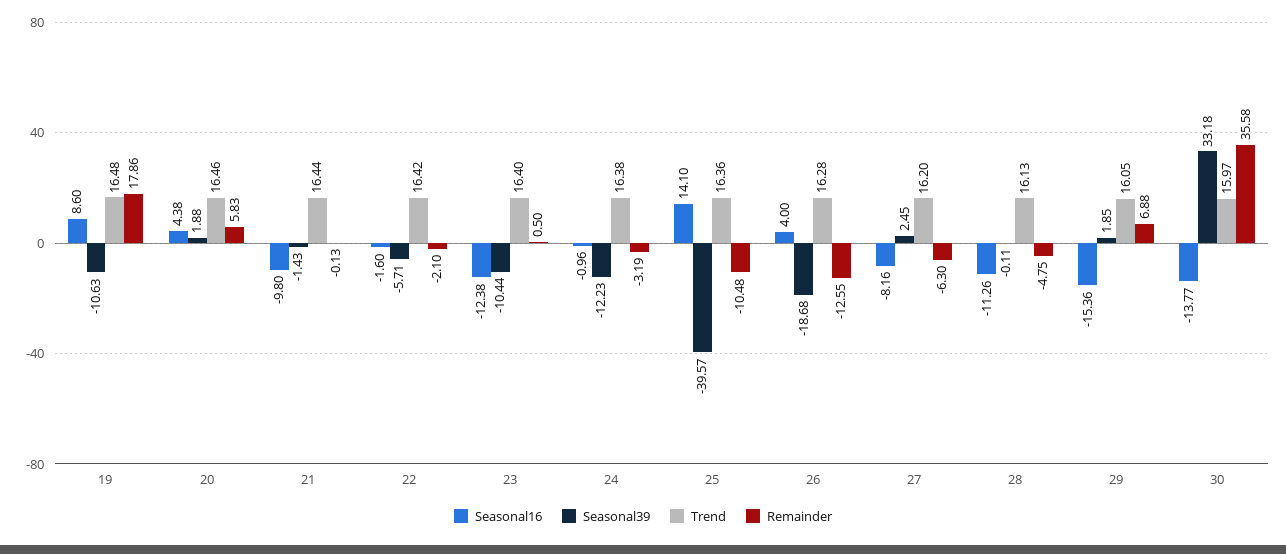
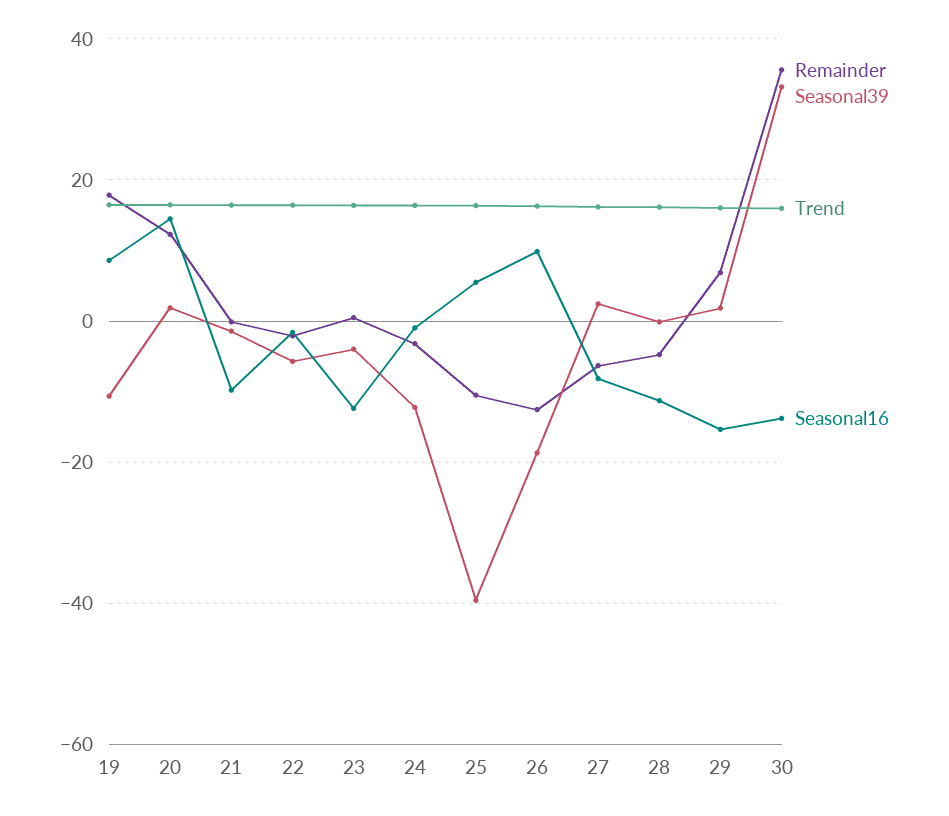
  {
    "Seasonal16": {
      "19": 8.6,
-     "20": 4.38,
+     "20": 14,
      "21": -9.8,
      "22": -1.6,
      "23": -12.38,
      "24": -0.96,
-     "25": 14.1,
+     "25": 6,
-     "26": 4,
+     "26": 10,
      "27": -8.16,
      "28": -11.26,
      "29": -15.36,
      "30": -13.77
    },
    "Seasonal39": {
      "19": -10.63,
      "20": 1.88,
      "21": -1.43,
      "22": -5.71,
-     "23": -10.44,
+     "23": -4,
      "24": -12.23,
      "25": -39.57,
      "26": -18.68,
      "27": 2.45,
      "28": -0.11,
      "29": 1.85,
      "30": 33.18
    },
    "Trend": {
      "19": 16.48,
      "20": 16.46,
      "21": 16.44,
      "22": 16.42,
      "23": 16.4,
      "24": 16.38,
      "25": 16.36,
      "26": 16.28,
      "27": 16.2,
      "28": 16.13,
      "29": 16.05,
      "30": 15.97
    },
    "Remainder": {
      "19": 17.86,
-     "20": 5.83,
+     "20": 12,
      "21": -0.13,
      "22": -2.1,
      "23": 0.5,
      "24": -3.19,
      "25": -10.48,
      "26": -12.55,
      "27": -6.3,
      "28": -4.75,
      "29": 6.88,
      "30": 35.58
    }
  }

